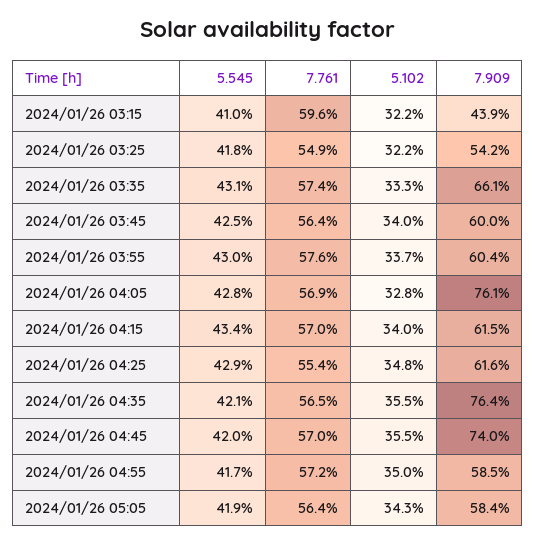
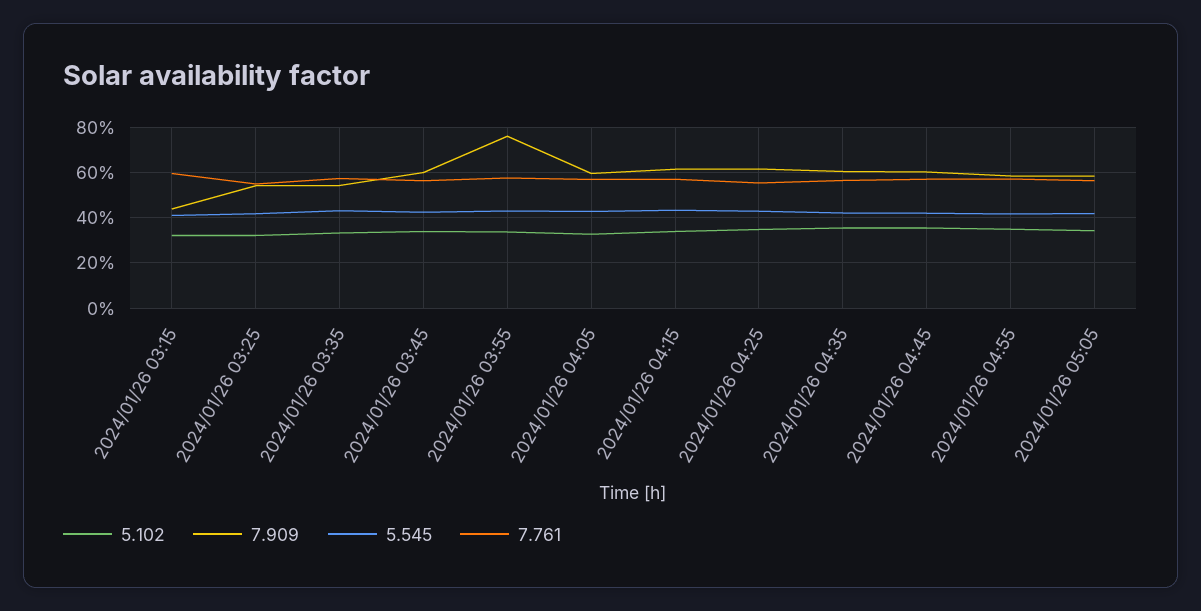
  {
    "5.545": {
      "2024/01/26 03:15": 41,
      "2024/01/26 03:25": 41.8,
      "2024/01/26 03:35": 43.1,
      "2024/01/26 03:45": 42.5,
      "2024/01/26 03:55": 43,
      "2024/01/26 04:05": 42.8,
      "2024/01/26 04:15": 43.4,
      "2024/01/26 04:25": 42.9,
      "2024/01/26 04:35": 42.1,
      "2024/01/26 04:45": 42,
      "2024/01/26 04:55": 41.7,
      "2024/01/26 05:05": 41.9
    },
    "7.761": {
      "2024/01/26 03:15": 59.6,
      "2024/01/26 03:25": 54.9,
      "2024/01/26 03:35": 57.4,
      "2024/01/26 03:45": 56.4,
      "2024/01/26 03:55": 57.6,
      "2024/01/26 04:05": 56.9,
      "2024/01/26 04:15": 57,
      "2024/01/26 04:25": 55.4,
      "2024/01/26 04:35": 56.5,
      "2024/01/26 04:45": 57,
      "2024/01/26 04:55": 57.2,
      "2024/01/26 05:05": 56.4
    },
    "5.102": {
      "2024/01/26 03:15": 32.2,
      "2024/01/26 03:25": 32.2,
      "2024/01/26 03:35": 33.3,
      "2024/01/26 03:45": 34,
      "2024/01/26 03:55": 33.7,
      "2024/01/26 04:05": 32.8,
      "2024/01/26 04:15": 34,
      "2024/01/26 04:25": 34.8,
      "2024/01/26 04:35": 35.5,
      "2024/01/26 04:45": 35.5,
      "2024/01/26 04:55": 35,
      "2024/01/26 05:05": 34.3
    },
    "7.909": {
      "2024/01/26 03:15": 43.9,
      "2024/01/26 03:25": 54.2,
-     "2024/01/26 03:35": 66.1,
+     "2024/01/26 03:35": 55,
      "2024/01/26 03:45": 60,
-     "2024/01/26 03:55": 60.4,
+     "2024/01/26 03:55": 75,
-     "2024/01/26 04:05": 76.1,
+     "2024/01/26 04:05": 60,
      "2024/01/26 04:15": 61.5,
      "2024/01/26 04:25": 61.6,
-     "2024/01/26 04:35": 76.4,
+     "2024/01/26 04:35": 60,
-     "2024/01/26 04:45": 74,
+     "2024/01/26 04:45": 60,
      "2024/01/26 04:55": 58.5,
      "2024/01/26 05:05": 58.4
    }
  }

